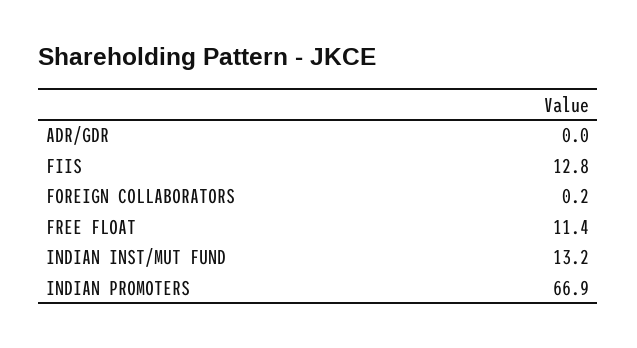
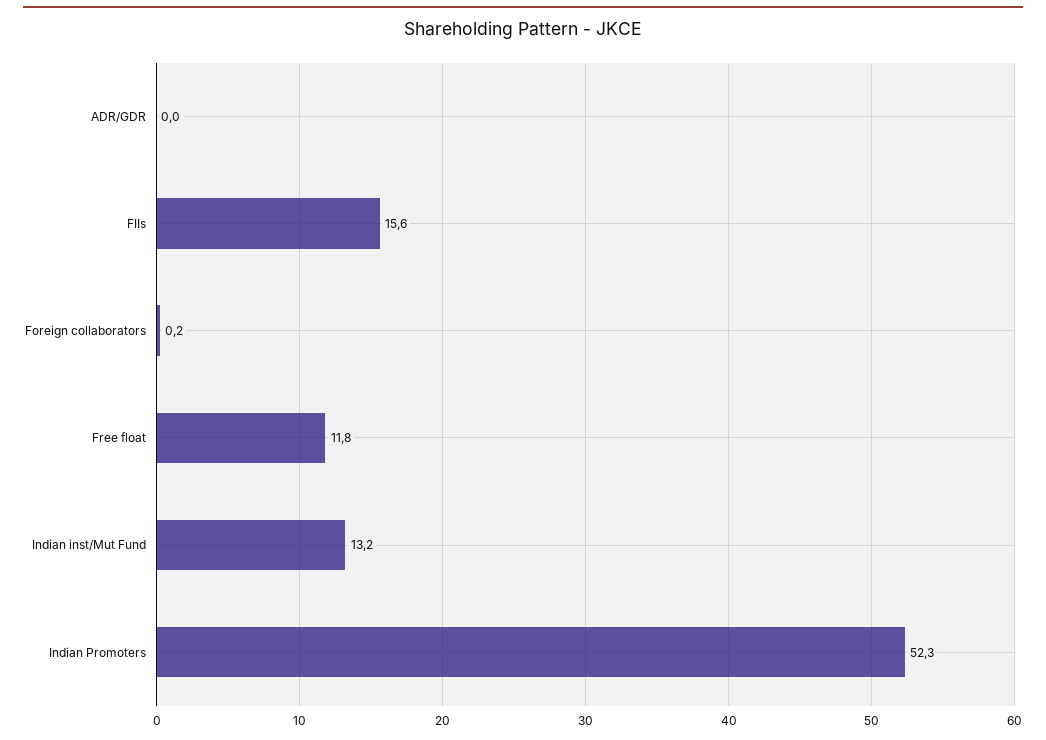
  {
    "ADR/GDR": 0,
-   "FIIS": 12.8,
+   "FIIS": 15.6,
    "FOREIGN COLLABORATORS": 0.2,
-   "FREE FLOAT": 11.4,
+   "FREE FLOAT": 11.8,
    "INDIAN INST/MUT FUND": 13.2,
-   "INDIAN PROMOTERS": 66.9
+   "INDIAN PROMOTERS": 52.3
  }

